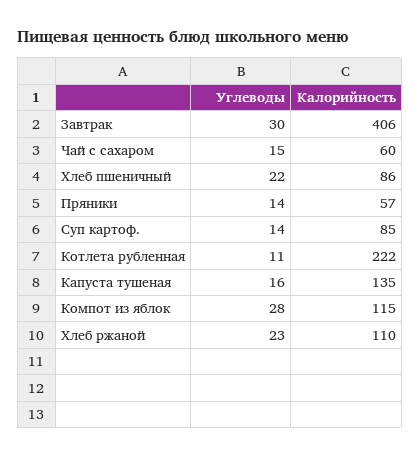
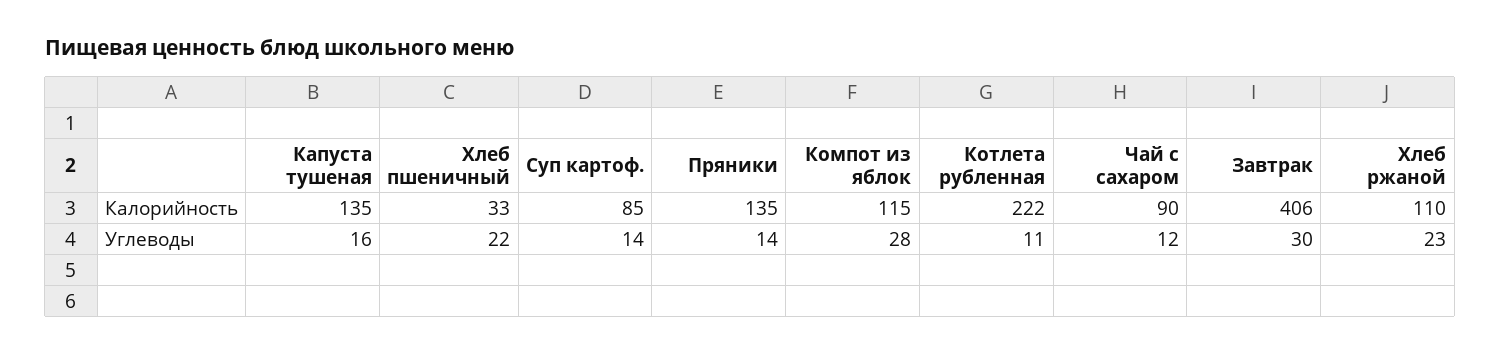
  {
    "Углеводы": {
      "Завтрак": 30,
-     "Чай с сахаром": 15,
+     "Чай с сахаром": 12,
      "Хлеб пшеничный": 22,
      "Пряники": 14,
      "Суп картоф.": 14,
      "Котлета рубленная": 11,
      "Капуста тушеная": 16,
      "Компот из яблок": 28,
      "Хлеб ржаной": 23
    },
    "Калорийность": {
      "Завтрак": 406,
-     "Чай с сахаром": 60,
+     "Чай с сахаром": 90,
-     "Хлеб пшеничный": 86,
+     "Хлеб пшеничный": 33,
-     "Пряники": 57,
+     "Пряники": 135,
      "Суп картоф.": 85,
      "Котлета рубленная": 222,
      "Капуста тушеная": 135,
      "Компот из яблок": 115,
      "Хлеб ржаной": 110
    }
  }

